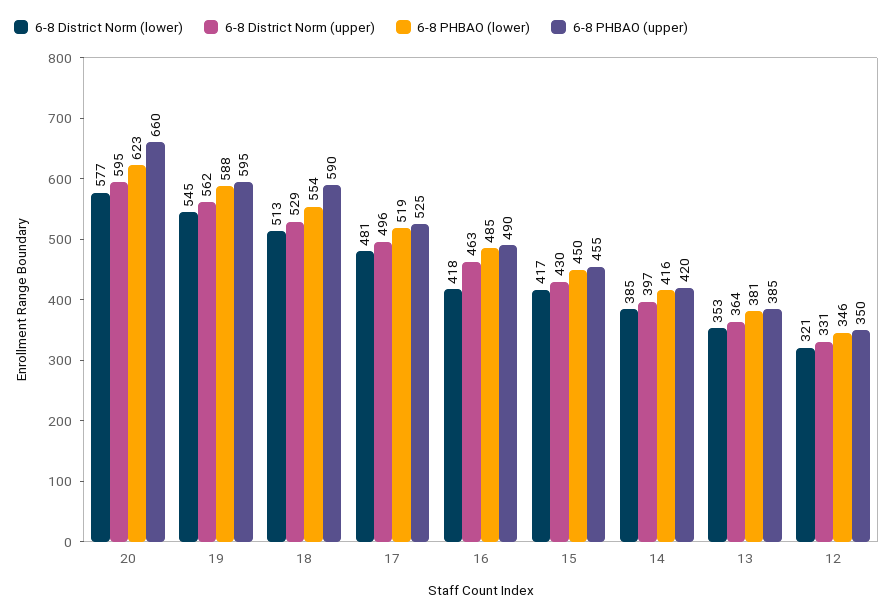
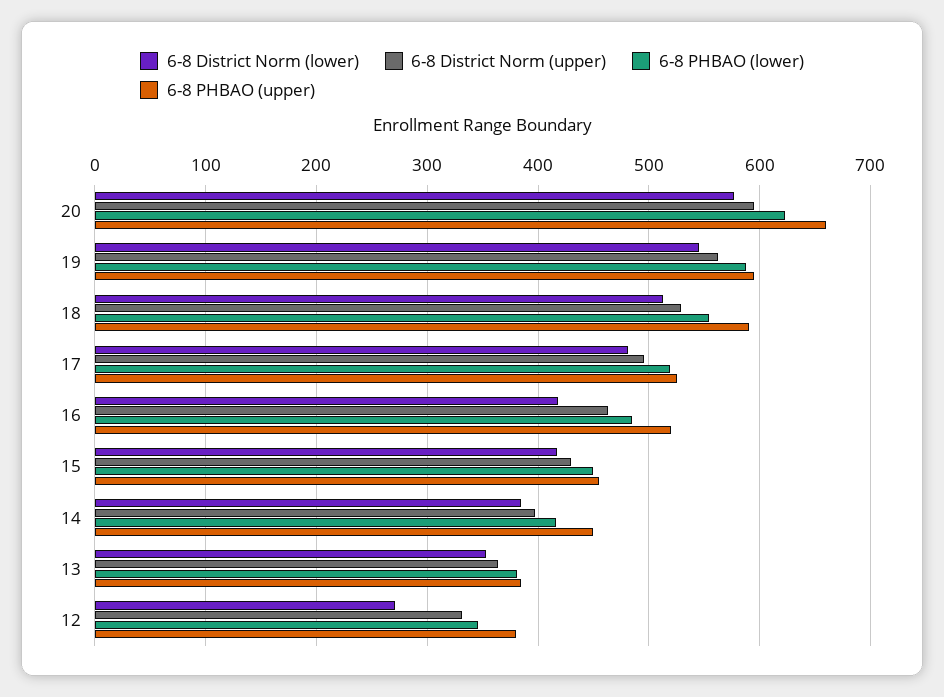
  {
    "6-8 District Norm (lower)": {
      "20": 577,
      "19": 545,
      "18": 513,
      "17": 481,
      "16": 418,
      "15": 417,
      "14": 385,
      "13": 353,
-     "12": 321
+     "12": 270
    },
    "6-8 District Norm (upper)": {
      "20": 595,
      "19": 562,
      "18": 529,
      "17": 496,
      "16": 463,
      "15": 430,
      "14": 397,
      "13": 364,
      "12": 331
    },
    "6-8 PHBAO (lower)": {
      "20": 623,
      "19": 588,
      "18": 554,
      "17": 519,
      "16": 485,
      "15": 450,
      "14": 416,
      "13": 381,
      "12": 346
    },
    "6-8 PHBAO (upper)": {
      "20": 660,
      "19": 595,
      "18": 590,
      "17": 525,
-     "16": 490,
+     "16": 520,
      "15": 455,
-     "14": 420,
+     "14": 450,
      "13": 385,
-     "12": 350
+     "12": 380
    }
  }

